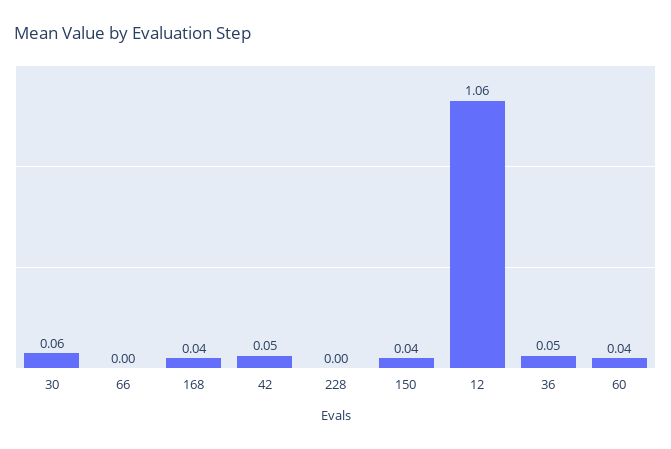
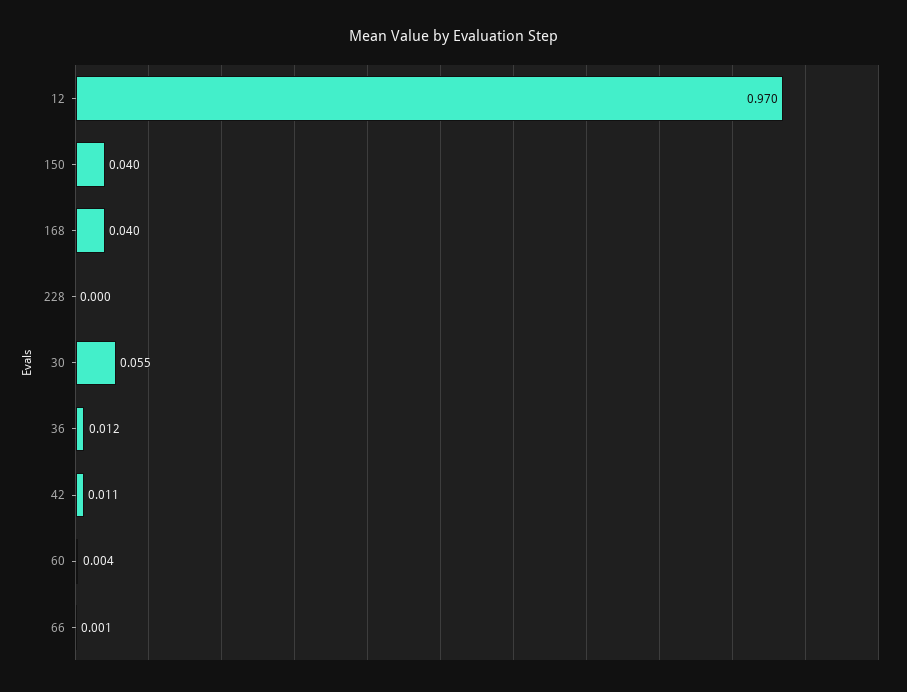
  {
    "30": 0.055,
    "66": 0.001,
    "168": 0.04,
-   "42": 0.05,
+   "42": 0.011,
    "228": 0,
    "150": 0.04,
-   "12": 1.06,
+   "12": 0.97,
-   "36": 0.05,
+   "36": 0.012,
-   "60": 0.04
+   "60": 0.004
  }

